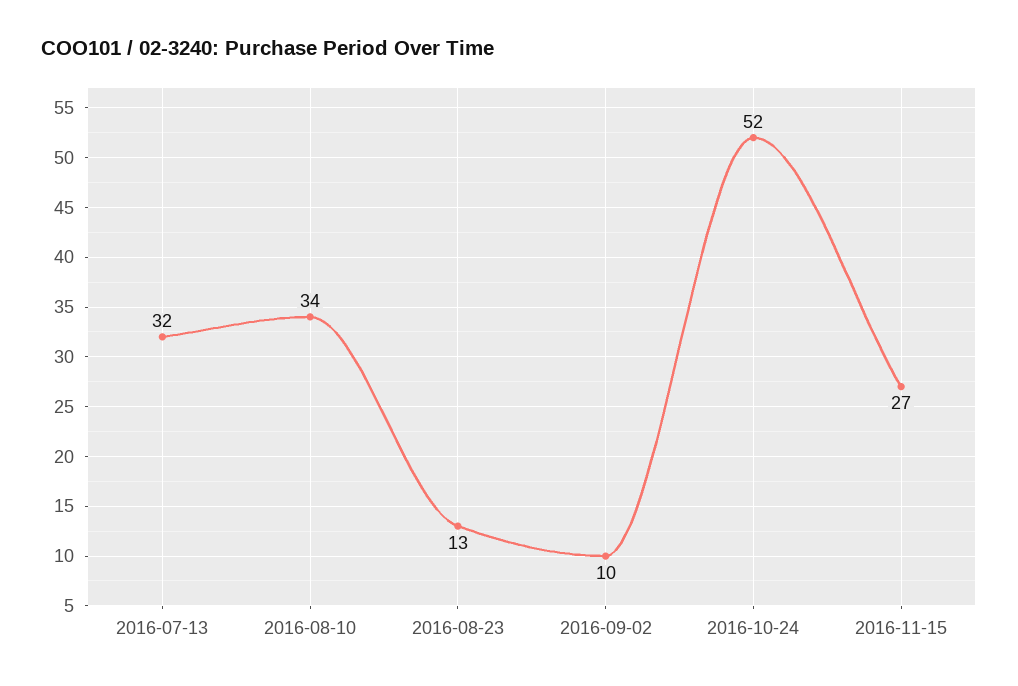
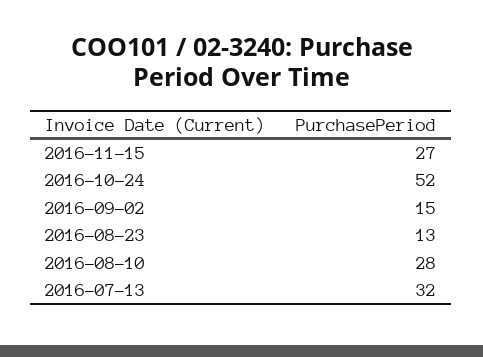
  {
    "2016-07-13": 32,
-   "2016-08-10": 34,
+   "2016-08-10": 28,
    "2016-08-23": 13,
-   "2016-09-02": 10,
+   "2016-09-02": 15,
    "2016-10-24": 52,
    "2016-11-15": 27
  }

